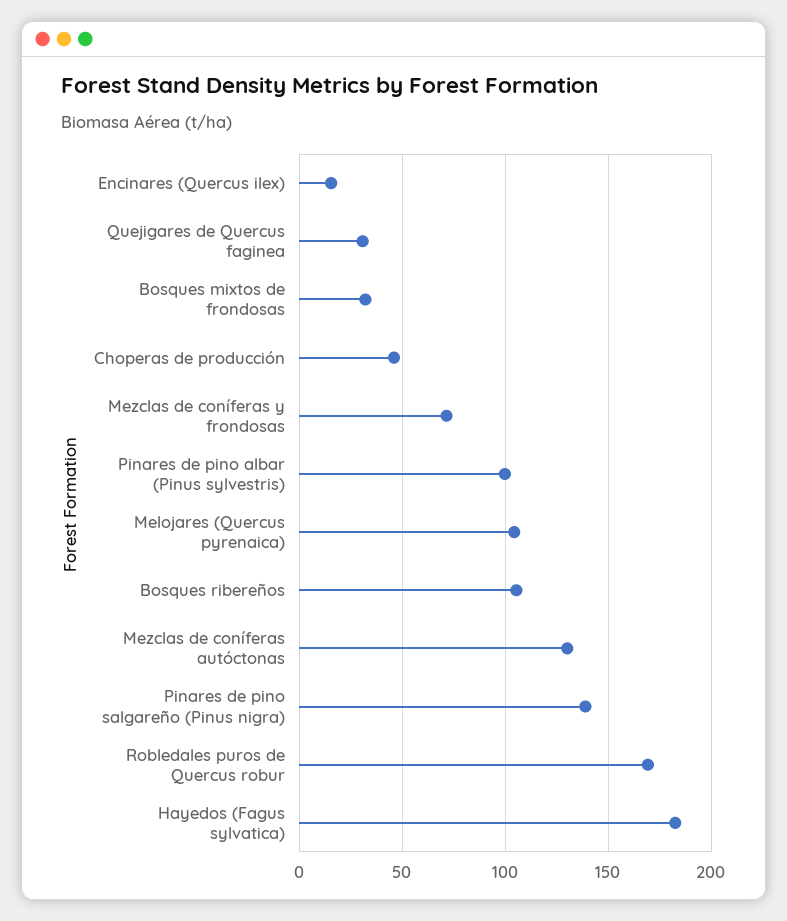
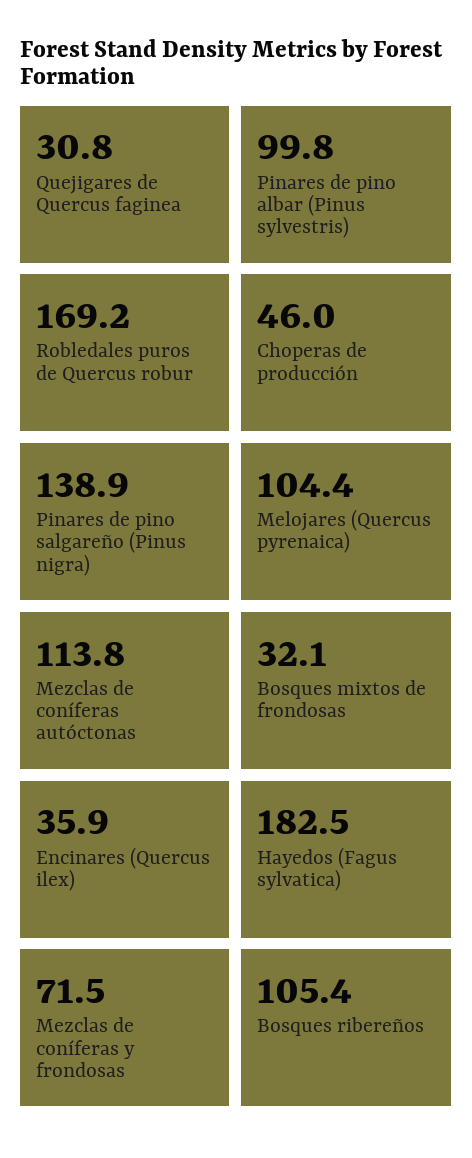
  {
-   "Encinares (Quercus ilex)": 15,
+   "Encinares (Quercus ilex)": 35.9,
    "Quejigares de Quercus faginea": 30.8,
    "Bosques mixtos de frondosas": 32.1,
    "Choperas de producción": 46,
    "Mezclas de coníferas y frondosas": 71.5,
    "Pinares de pino albar (Pinus sylvestris)": 99.8,
    "Melojares (Quercus pyrenaica)": 104.4,
    "Bosques ribereños": 105.4,
-   "Mezclas de coníferas autóctonas": 130,
+   "Mezclas de coníferas autóctonas": 113.8,
    "Pinares de pino salgareño (Pinus nigra)": 138.9,
    "Robledales puros de Quercus robur": 169.2,
    "Hayedos (Fagus sylvatica)": 182.5
  }

